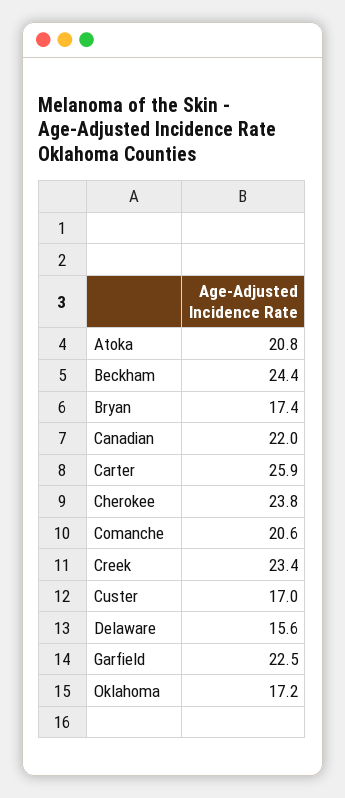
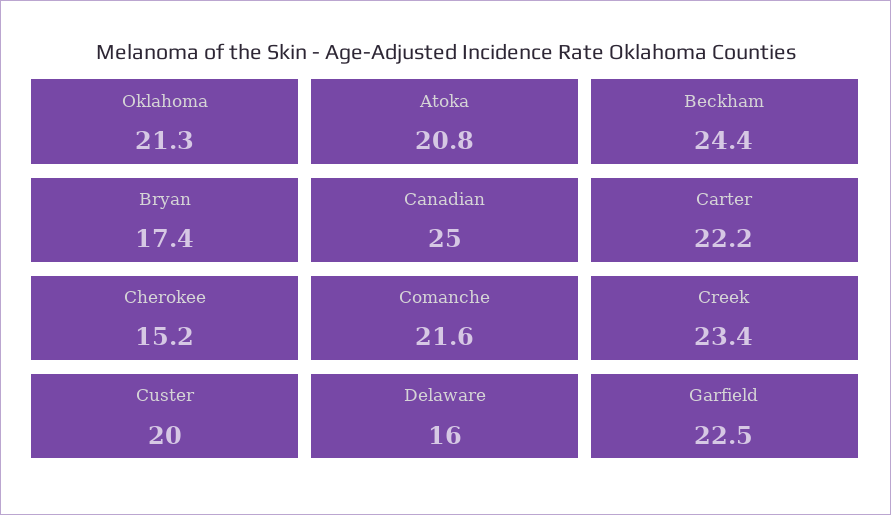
  {
    "Atoka": 20.8,
    "Beckham": 24.4,
    "Bryan": 17.4,
-   "Canadian": 22,
+   "Canadian": 25,
-   "Carter": 25.9,
+   "Carter": 22.2,
-   "Cherokee": 23.8,
+   "Cherokee": 15.2,
-   "Comanche": 20.6,
+   "Comanche": 21.6,
    "Creek": 23.4,
-   "Custer": 17,
+   "Custer": 20,
-   "Delaware": 15.6,
+   "Delaware": 16,
    "Garfield": 22.5,
-   "Oklahoma": 17.2
+   "Oklahoma": 21.3
  }

